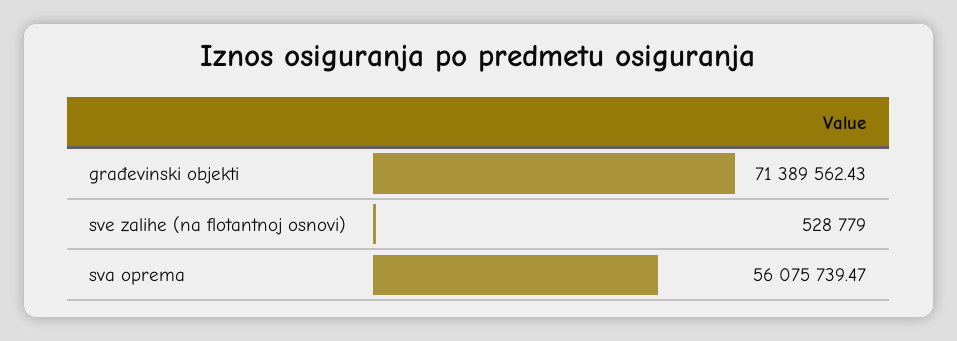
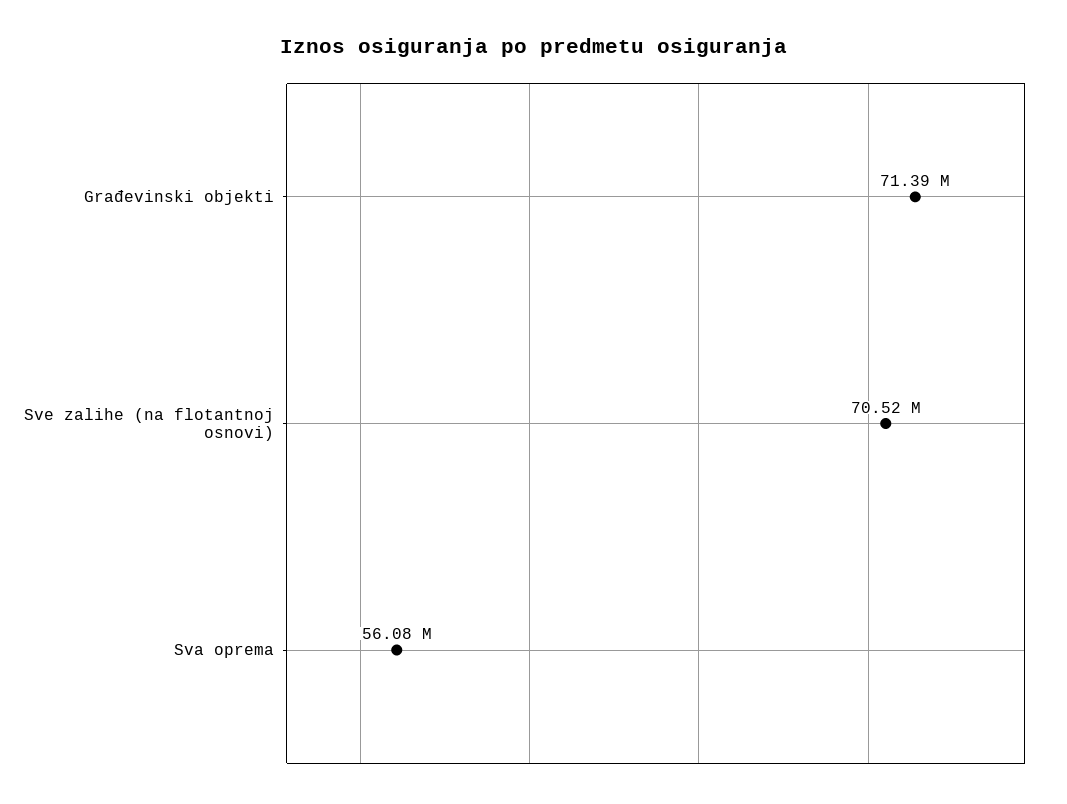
  {
    "građevinski objekti": 71389562.43,
-   "sve zalihe (na flotantnoj osnovi)": 528779,
+   "sve zalihe (na flotantnoj osnovi)": 70520000,
    "sva oprema": 56075739.47
  }

